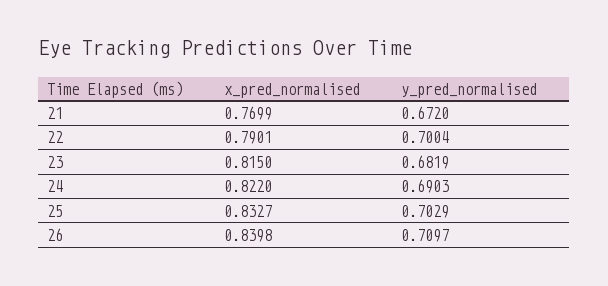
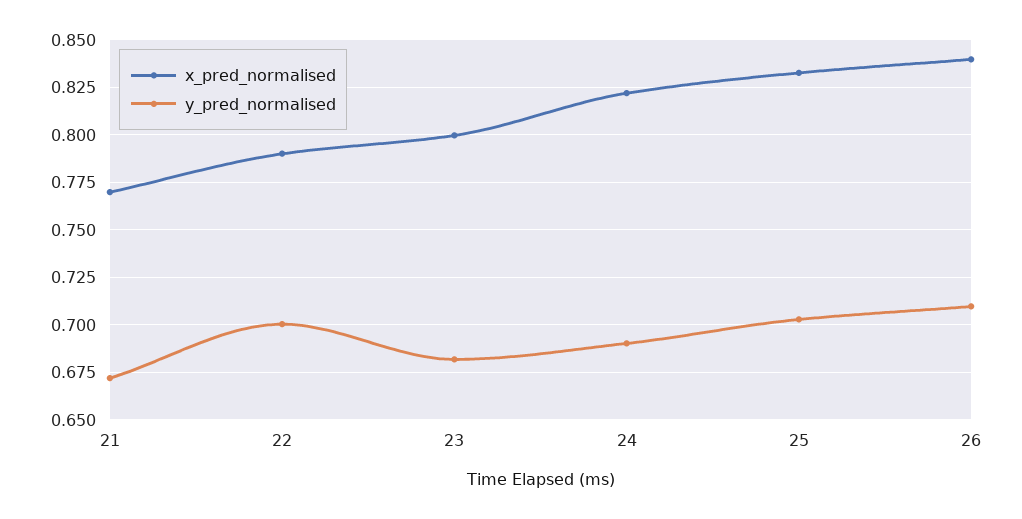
  {
    "x_pred_normalised": {
      "21": 0.7699,
      "22": 0.7901,
-     "23": 0.815,
+     "23": 0.8,
      "24": 0.822,
      "25": 0.8327,
      "26": 0.8398
    },
    "y_pred_normalised": {
      "21": 0.672,
      "22": 0.7004,
      "23": 0.6819,
      "24": 0.6903,
      "25": 0.7029,
      "26": 0.7097
    }
  }

